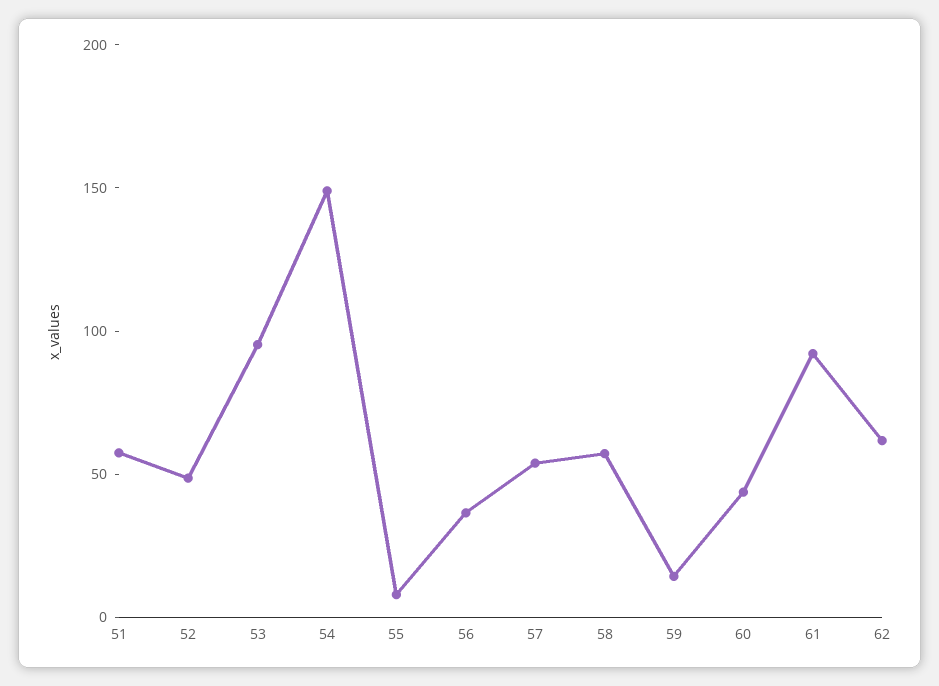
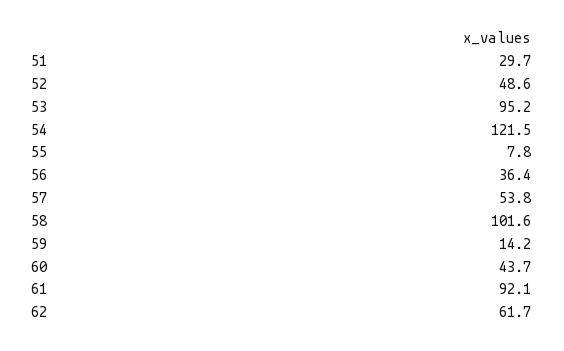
  {
-   "51": 60,
+   "51": 29.7,
    "52": 48.6,
    "53": 95.2,
-   "54": 150,
+   "54": 121.5,
    "55": 7.8,
    "56": 36.4,
    "57": 53.8,
-   "58": 60,
+   "58": 101.6,
    "59": 14.2,
    "60": 43.7,
    "61": 92.1,
    "62": 61.7
  }

